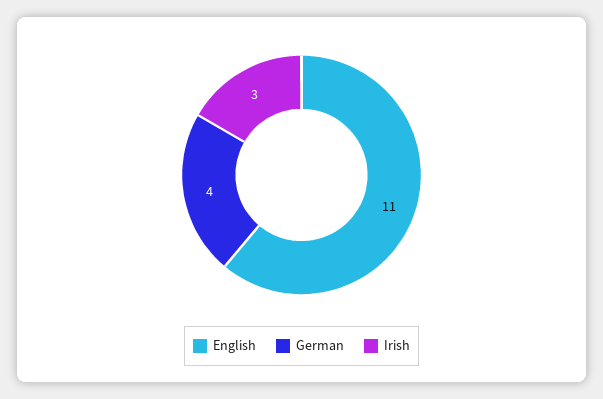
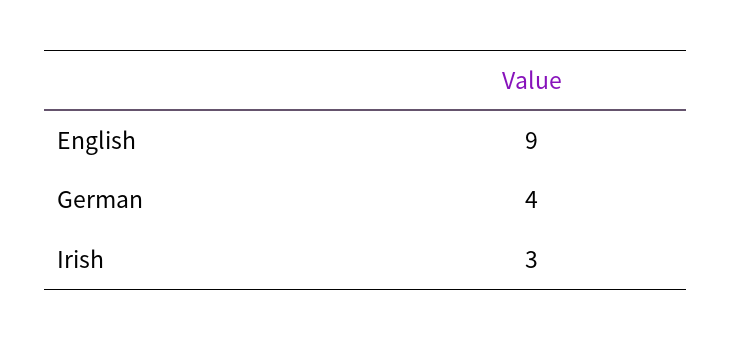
  {
-   "English": 11,
+   "English": 9,
    "German": 4,
    "Irish": 3
  }

